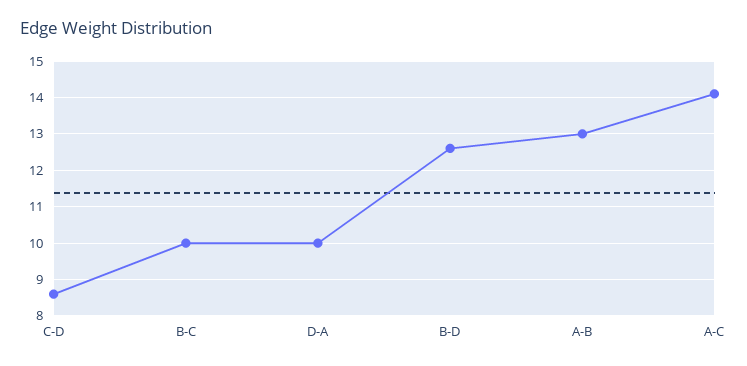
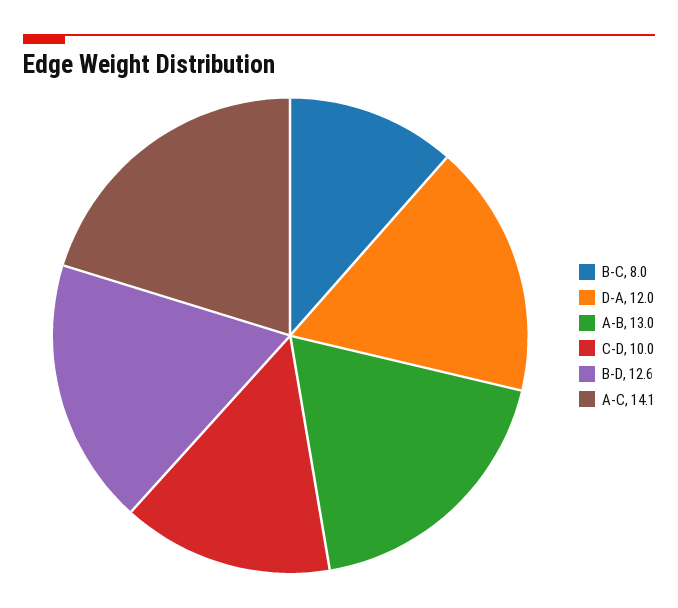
  {
-   "C-D": 8.5,
+   "C-D": 10,
-   "B-C": 10,
+   "B-C": 8,
-   "D-A": 10,
+   "D-A": 12,
    "B-D": 12.6,
    "A-B": 13,
    "A-C": 14.1
  }

